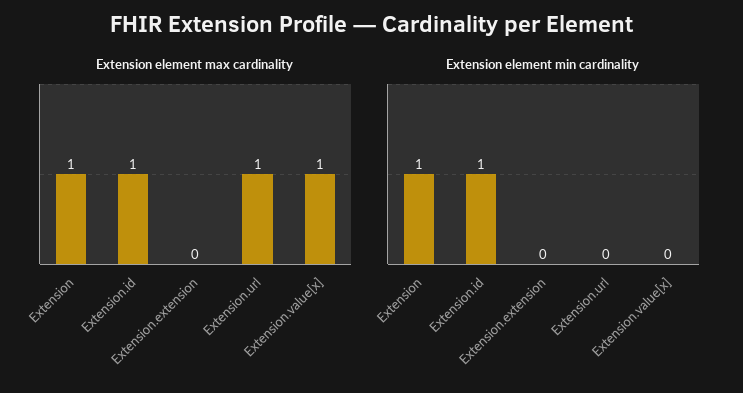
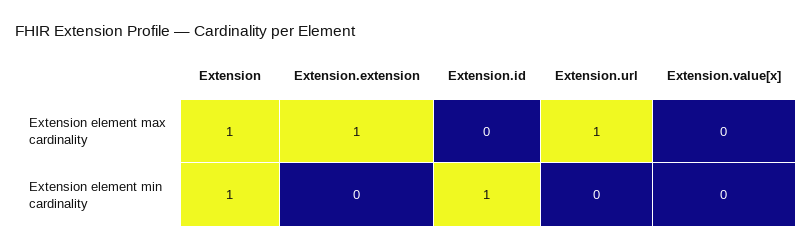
  {
    "Extension element max cardinality": {
      "Extension": 1,
-     "Extension.id": 1,
+     "Extension.id": 0,
-     "Extension.extension": 0,
+     "Extension.extension": 1,
      "Extension.url": 1,
-     "Extension.value[x]": 1
+     "Extension.value[x]": 0
    },
    "Extension element min cardinality": {
      "Extension": 1,
      "Extension.id": 1,
      "Extension.extension": 0,
      "Extension.url": 0,
      "Extension.value[x]": 0
    }
  }

